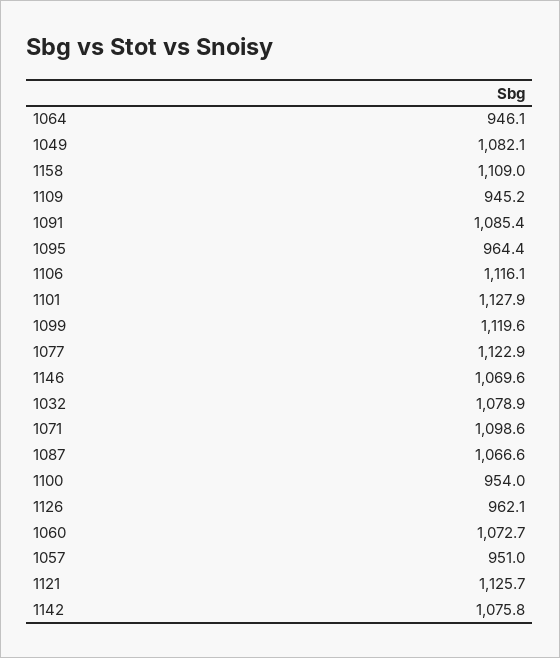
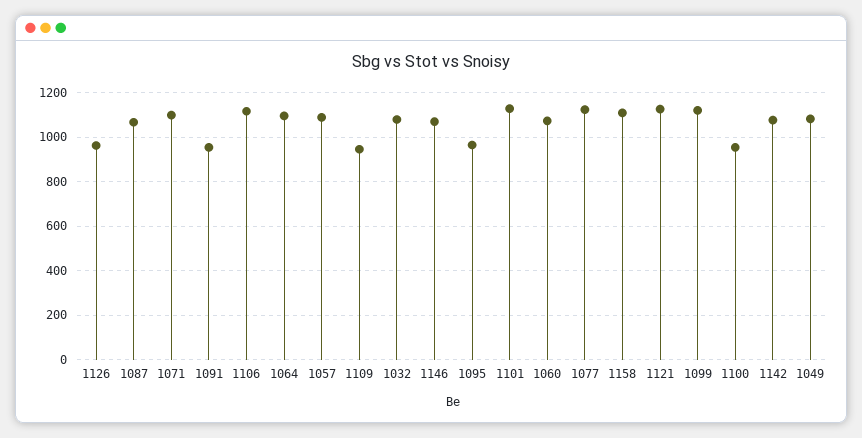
  {
-   "1064": 946.1,
+   "1064": 1100,
    "1049": 1082.1,
    "1158": 1109,
    "1109": 945.2,
-   "1091": 1085.4,
+   "1091": 950,
    "1095": 964.4,
    "1106": 1116.1,
    "1101": 1127.9,
    "1099": 1119.6,
    "1077": 1122.9,
    "1146": 1069.6,
    "1032": 1078.9,
    "1071": 1098.6,
    "1087": 1066.6,
    "1100": 954,
    "1126": 962.1,
    "1060": 1072.7,
-   "1057": 951,
+   "1057": 1100,
    "1121": 1125.7,
    "1142": 1075.8
  }

